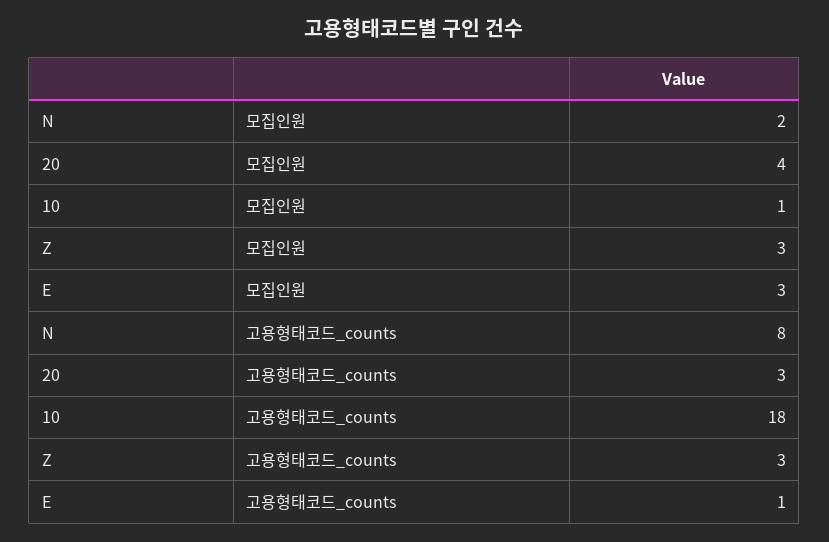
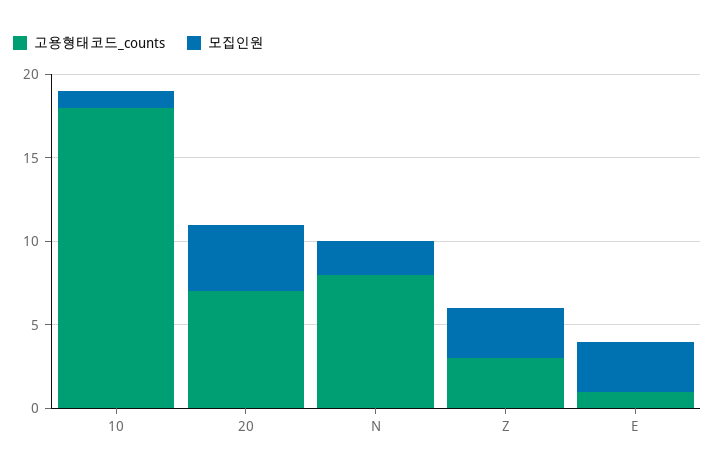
  {
    "모집인원": {
      "N": 2,
      "20": 4,
      "10": 1,
      "Z": 3,
      "E": 3
    },
    "고용형태코드_counts": {
      "N": 8,
-     "20": 3,
+     "20": 7,
      "10": 18,
      "Z": 3,
      "E": 1
    }
  }

